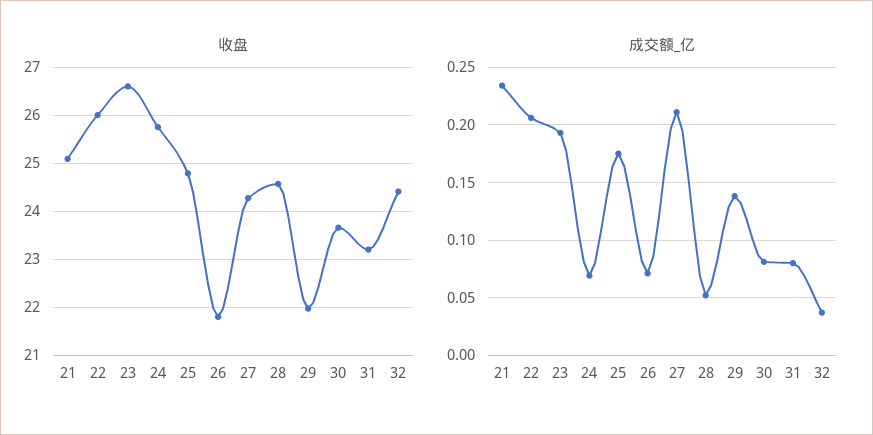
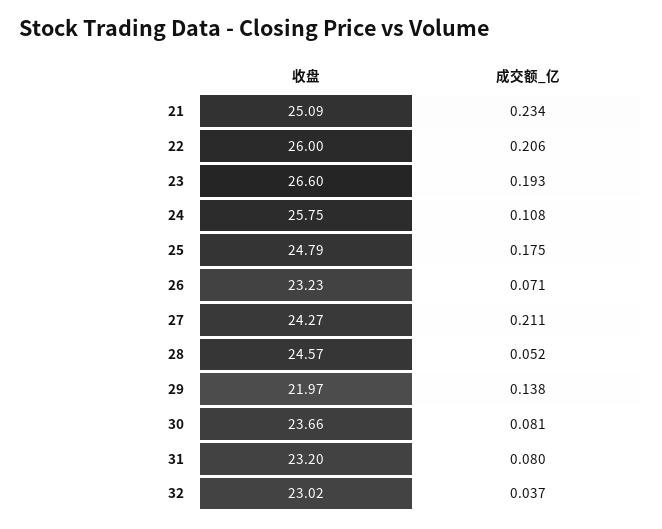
  {
    "收盘": {
      "21": 25.09,
      "22": 26,
      "23": 26.6,
      "24": 25.75,
      "25": 24.79,
-     "26": 21.8,
+     "26": 23.23,
      "27": 24.27,
      "28": 24.57,
      "29": 21.97,
      "30": 23.66,
      "31": 23.2,
-     "32": 24.4
+     "32": 23.02
    },
    "成交额_亿": {
      "21": 0.234,
      "22": 0.206,
      "23": 0.193,
-     "24": 0.07,
+     "24": 0.108,
      "25": 0.175,
      "26": 0.071,
      "27": 0.211,
      "28": 0.052,
      "29": 0.138,
      "30": 0.081,
      "31": 0.08,
      "32": 0.037
    }
  }

